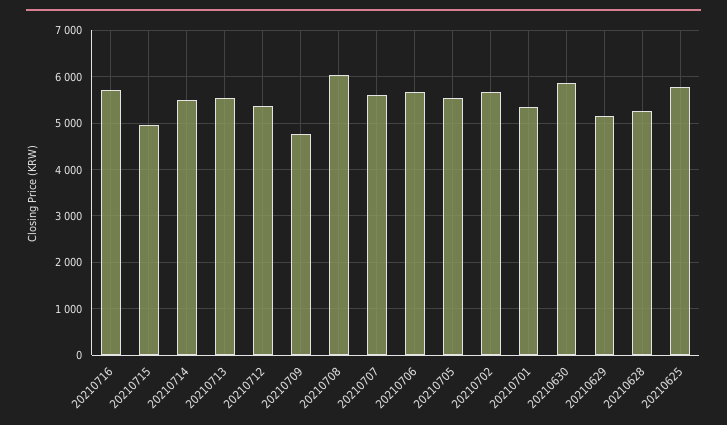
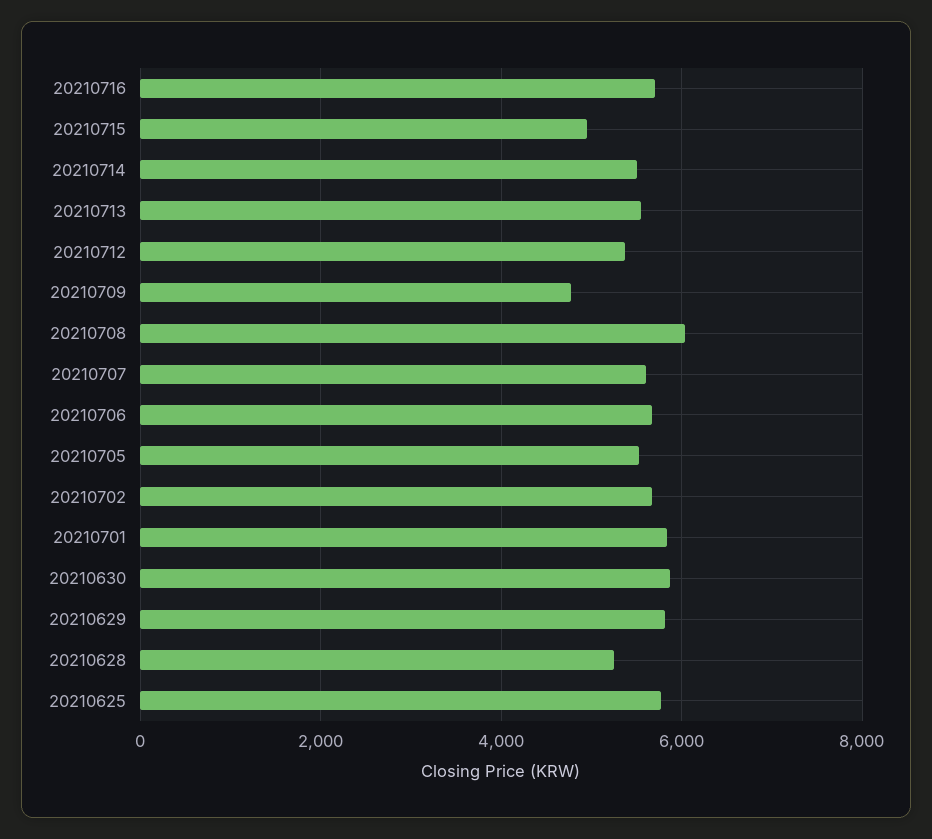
  {
    "20210716": 5800,
    "20210715": 5000,
    "20210714": 5600,
    "20210713": 5600,
    "20210712": 5400,
    "20210709": 4800,
    "20210708": 6000,
    "20210707": 5600,
    "20210706": 5600,
    "20210705": 5600,
    "20210702": 5600,
-   "20210701": 5400,
+   "20210701": 5800,
    "20210630": 5800,
-   "20210629": 5200,
+   "20210629": 5800,
    "20210628": 5200,
    "20210625": 5800
  }

